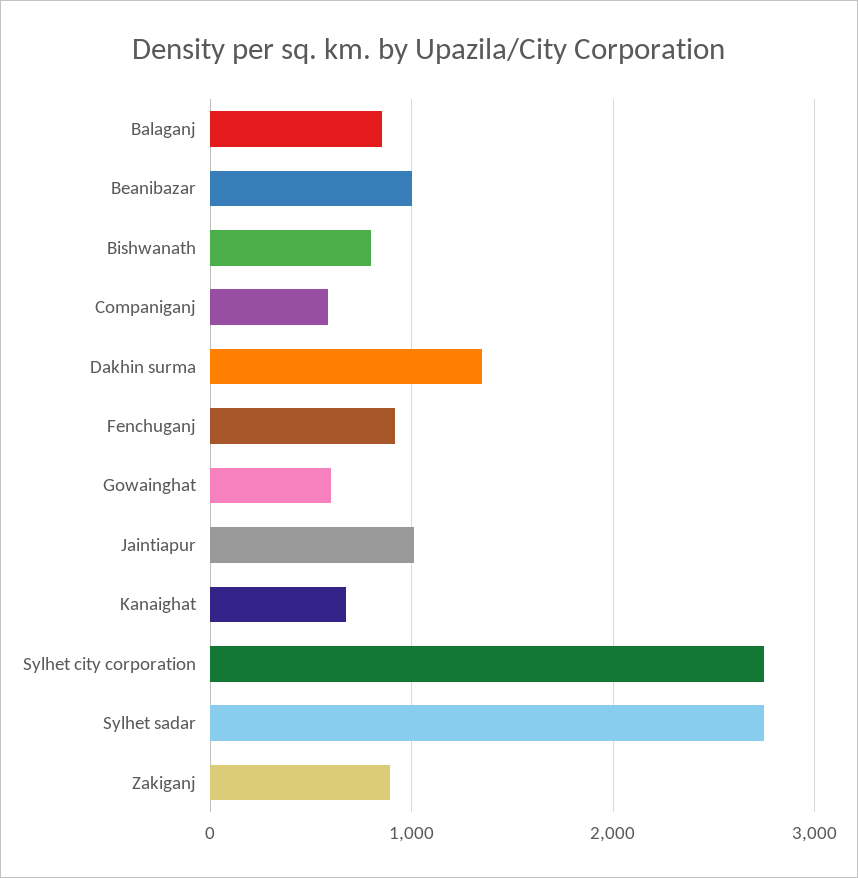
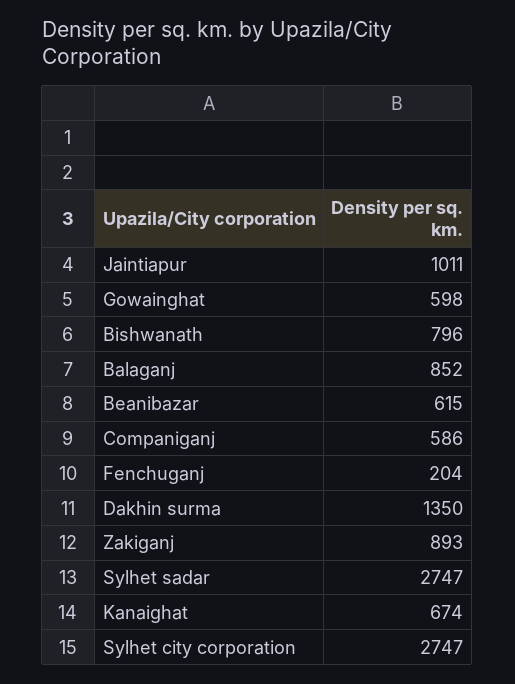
  {
    "Balaganj": 852,
-   "Beanibazar": 1000,
+   "Beanibazar": 615,
    "Bishwanath": 796,
    "Companiganj": 586,
    "Dakhin surma": 1350,
-   "Fenchuganj": 900,
+   "Fenchuganj": 204,
    "Gowainghat": 598,
    "Jaintiapur": 1011,
    "Kanaighat": 674,
    "Sylhet city corporation": 2747,
    "Sylhet sadar": 2747,
    "Zakiganj": 893
  }

